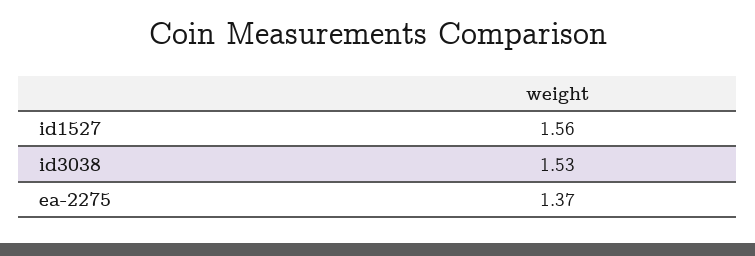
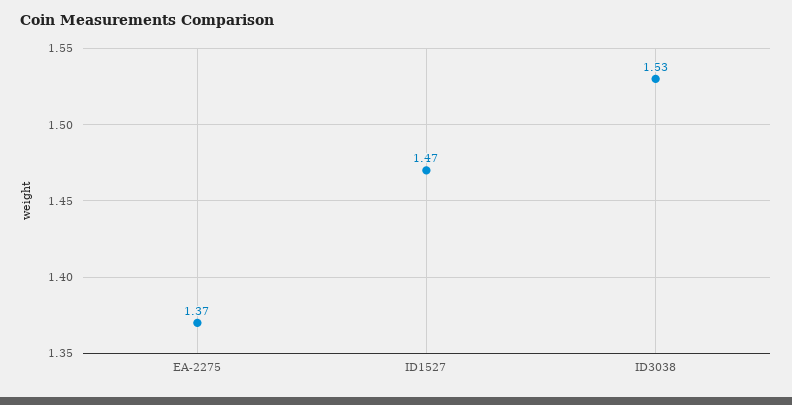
  {
-   "id1527": 1.56,
+   "id1527": 1.47,
    "id3038": 1.53,
    "ea-2275": 1.37
  }

